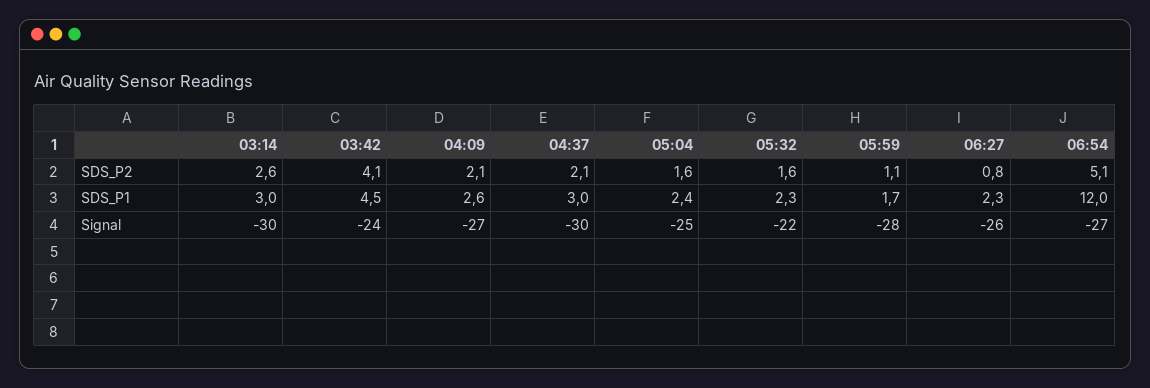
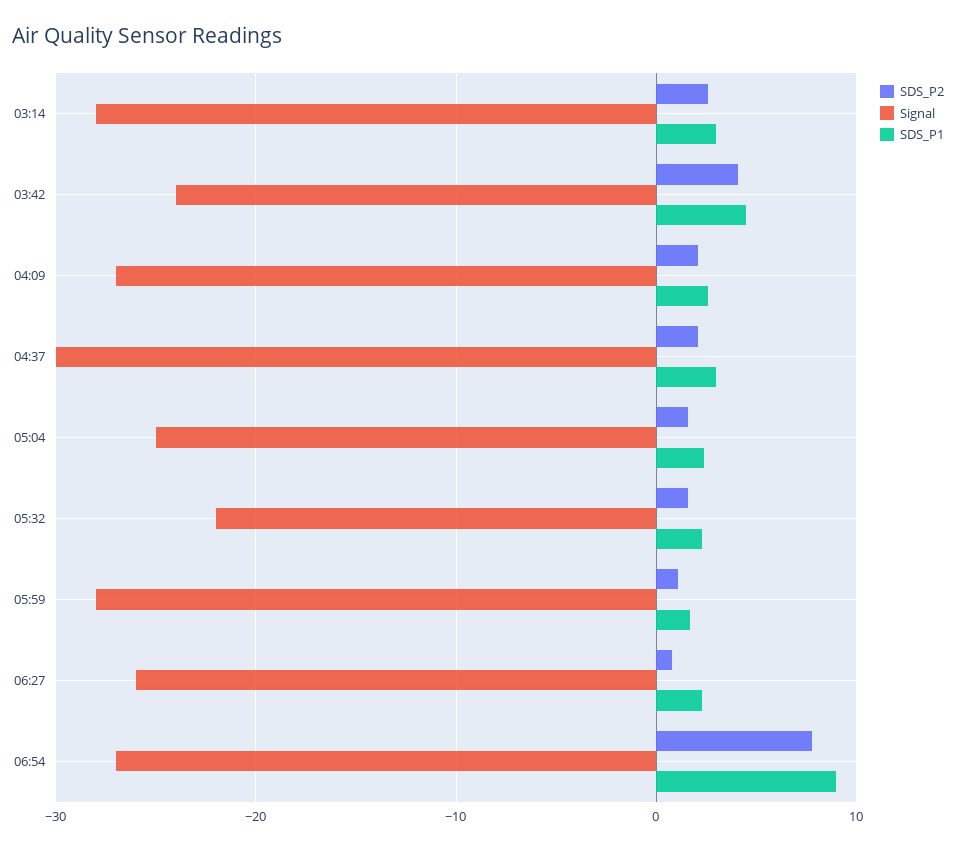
  {
    "SDS_P2": {
      "03:14": 2.6,
      "03:42": 4.1,
      "04:09": 2.1,
      "04:37": 2.1,
      "05:04": 1.6,
      "05:32": 1.6,
      "05:59": 1.1,
      "06:27": 0.8,
-     "06:54": 5.1
+     "06:54": 8
    },
    "SDS_P1": {
      "03:14": 3,
      "03:42": 4.5,
      "04:09": 2.6,
      "04:37": 3,
      "05:04": 2.4,
      "05:32": 2.3,
      "05:59": 1.7,
      "06:27": 2.3,
-     "06:54": 12
+     "06:54": 9
    },
    "Signal": {
-     "03:14": -30,
+     "03:14": -28,
      "03:42": -24,
      "04:09": -27,
      "04:37": -30,
      "05:04": -25,
      "05:32": -22,
      "05:59": -28,
      "06:27": -26,
      "06:54": -27
    }
  }

